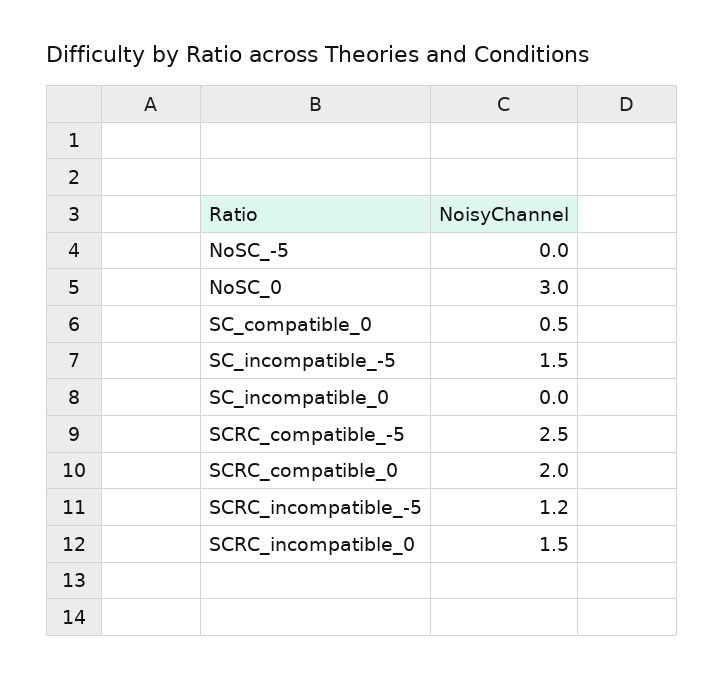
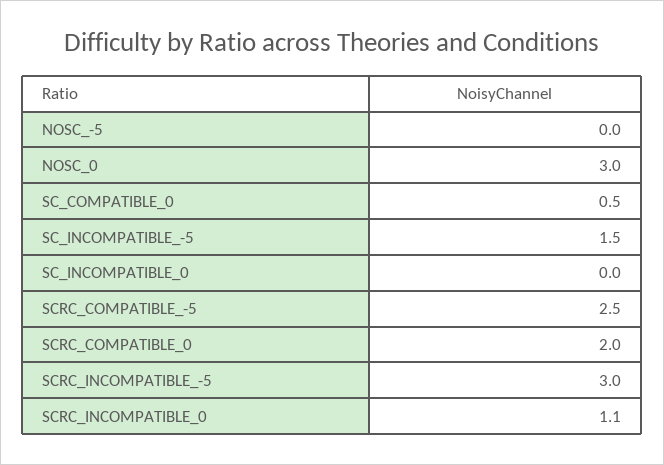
  {
    "NoSC_-5": 0,
    "NoSC_0": 3,
    "SC_compatible_0": 0.5,
    "SC_incompatible_-5": 1.5,
    "SC_incompatible_0": 0,
    "SCRC_compatible_-5": 2.5,
    "SCRC_compatible_0": 2,
-   "SCRC_incompatible_-5": 1.2,
+   "SCRC_incompatible_-5": 3,
-   "SCRC_incompatible_0": 1.5
+   "SCRC_incompatible_0": 1.1
  }

